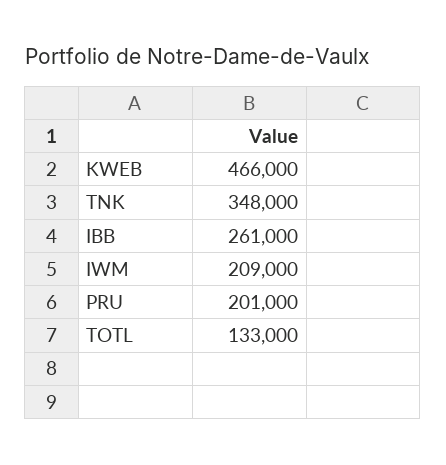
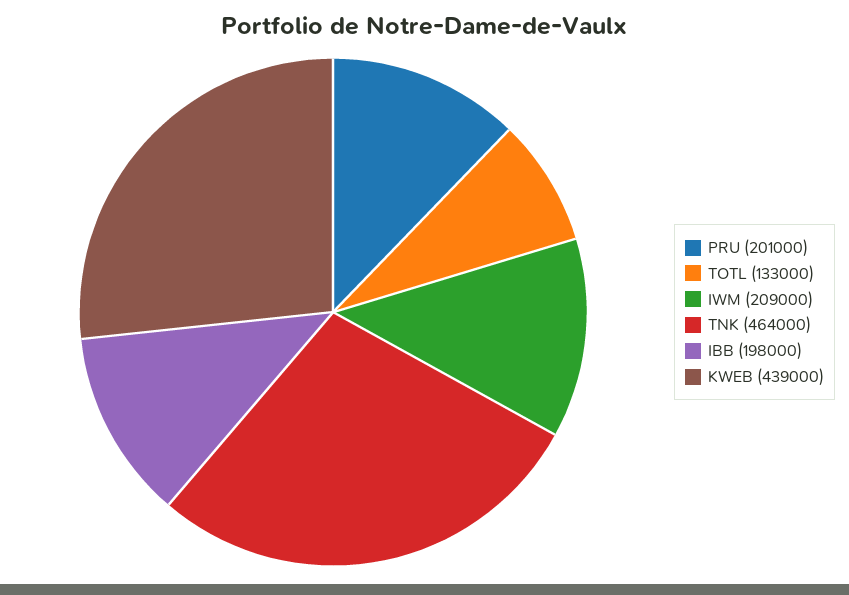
  {
-   "KWEB": 466000,
+   "KWEB": 439000,
-   "TNK": 348000,
+   "TNK": 464000,
-   "IBB": 261000,
+   "IBB": 198000,
    "IWM": 209000,
    "PRU": 201000,
    "TOTL": 133000
  }

